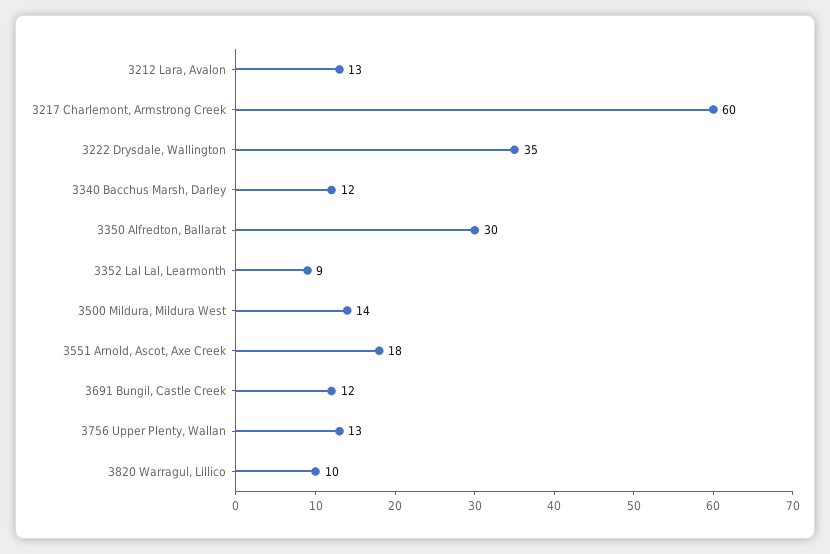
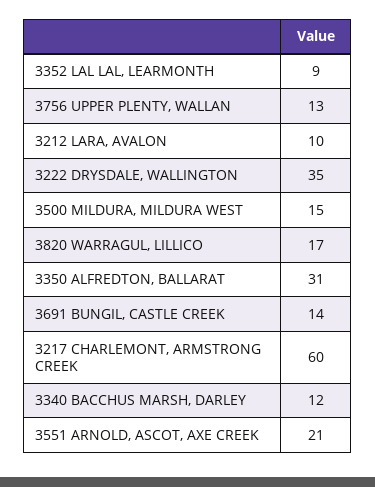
  {
-   "3212 Lara, Avalon": 13,
+   "3212 Lara, Avalon": 10,
    "3217 Charlemont, Armstrong Creek": 60,
    "3222 Drysdale, Wallington": 35,
    "3340 Bacchus Marsh, Darley": 12,
-   "3350 Alfredton, Ballarat": 30,
+   "3350 Alfredton, Ballarat": 31,
    "3352 Lal Lal, Learmonth": 9,
-   "3500 Mildura, Mildura West": 14,
+   "3500 Mildura, Mildura West": 15,
-   "3551 Arnold, Ascot, Axe Creek": 18,
+   "3551 Arnold, Ascot, Axe Creek": 21,
-   "3691 Bungil, Castle Creek": 12,
+   "3691 Bungil, Castle Creek": 14,
    "3756 Upper Plenty, Wallan": 13,
-   "3820 Warragul, Lillico": 10
+   "3820 Warragul, Lillico": 17
  }

